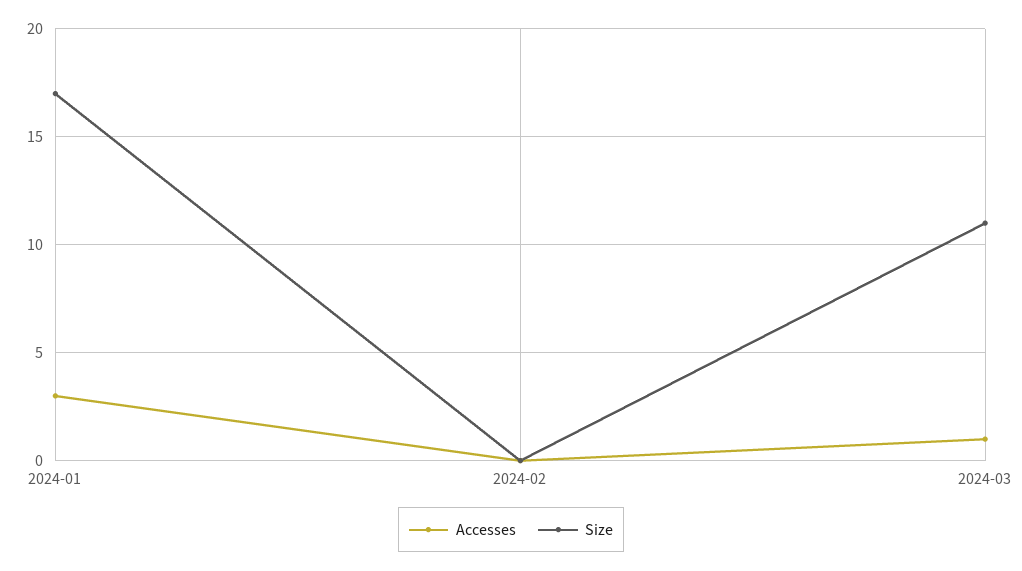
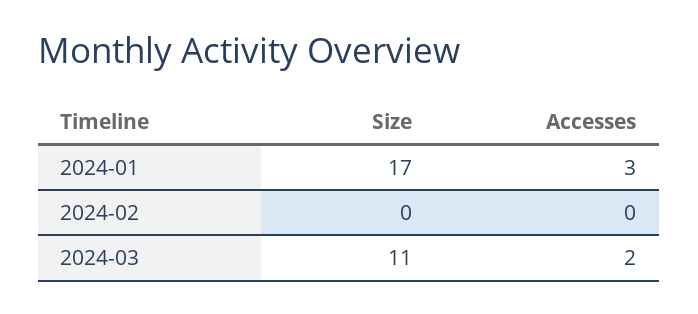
  {
    "Accesses": {
      "2024-01": 3,
      "2024-02": 0,
-     "2024-03": 1
+     "2024-03": 2
    },
    "Size": {
      "2024-01": 17,
      "2024-02": 0,
      "2024-03": 11
    }
  }

